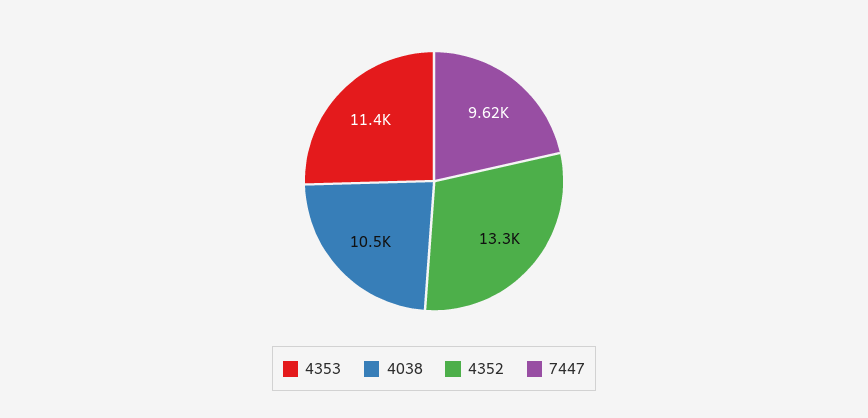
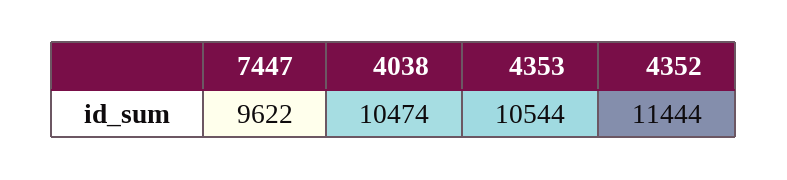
  {
-   "4353": 11400,
+   "4353": 10544,
    "4038": 10474,
-   "4352": 13300,
+   "4352": 11444,
    "7447": 9622
  }

